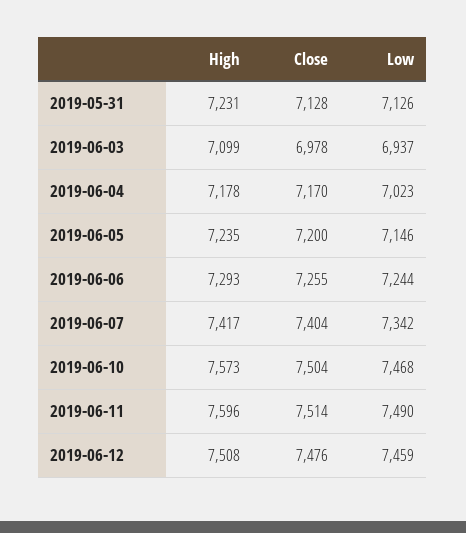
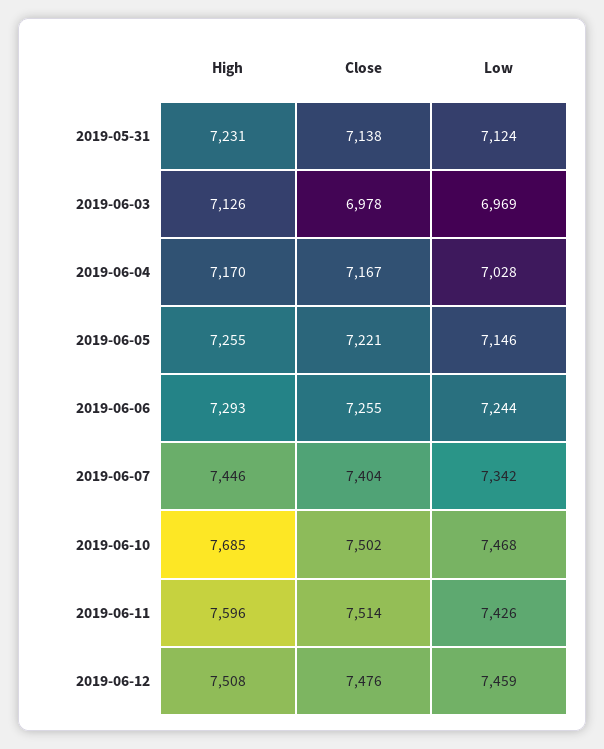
  {
    "High": {
      "2019-05-31": 7231,
-     "2019-06-03": 7099,
+     "2019-06-03": 7126,
-     "2019-06-04": 7178,
+     "2019-06-04": 7170,
-     "2019-06-05": 7235,
+     "2019-06-05": 7255,
      "2019-06-06": 7293,
-     "2019-06-07": 7417,
+     "2019-06-07": 7446,
-     "2019-06-10": 7573,
+     "2019-06-10": 7685,
      "2019-06-11": 7596,
      "2019-06-12": 7508
    },
    "Close": {
-     "2019-05-31": 7128,
+     "2019-05-31": 7138,
      "2019-06-03": 6978,
-     "2019-06-04": 7170,
+     "2019-06-04": 7167,
-     "2019-06-05": 7200,
+     "2019-06-05": 7221,
      "2019-06-06": 7255,
      "2019-06-07": 7404,
-     "2019-06-10": 7504,
+     "2019-06-10": 7502,
      "2019-06-11": 7514,
      "2019-06-12": 7476
    },
    "Low": {
-     "2019-05-31": 7126,
+     "2019-05-31": 7124,
-     "2019-06-03": 6937,
+     "2019-06-03": 6969,
-     "2019-06-04": 7023,
+     "2019-06-04": 7028,
      "2019-06-05": 7146,
      "2019-06-06": 7244,
      "2019-06-07": 7342,
      "2019-06-10": 7468,
-     "2019-06-11": 7490,
+     "2019-06-11": 7426,
      "2019-06-12": 7459
    }
  }

